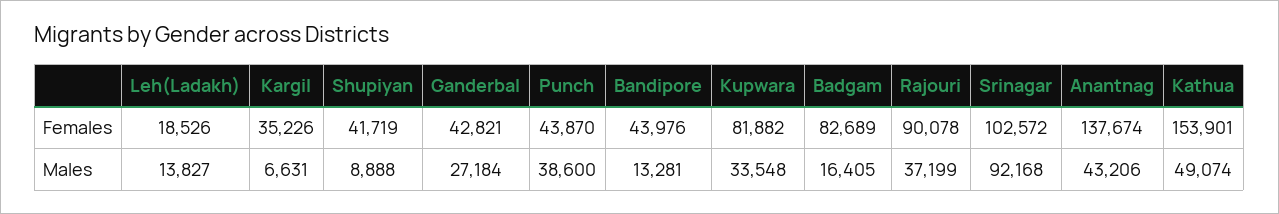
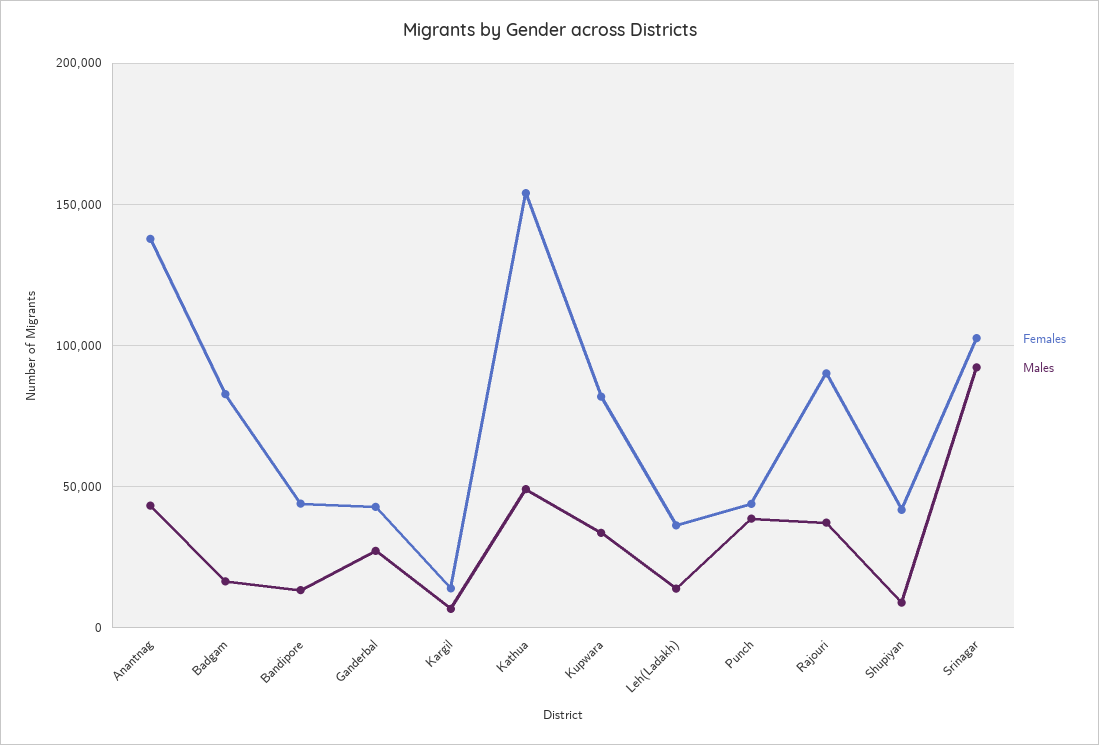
  {
    "Females": {
-     "Leh(Ladakh)": 18526,
+     "Leh(Ladakh)": 35000,
-     "Kargil": 35226,
+     "Kargil": 15000,
      "Shupiyan": 41719,
      "Ganderbal": 42821,
      "Punch": 43870,
      "Bandipore": 43976,
      "Kupwara": 81882,
      "Badgam": 82689,
      "Rajouri": 90078,
      "Srinagar": 102572,
      "Anantnag": 137674,
      "Kathua": 153901
    },
    "Males": {
      "Leh(Ladakh)": 13827,
      "Kargil": 6631,
      "Shupiyan": 8888,
      "Ganderbal": 27184,
      "Punch": 38600,
      "Bandipore": 13281,
      "Kupwara": 33548,
      "Badgam": 16405,
      "Rajouri": 37199,
      "Srinagar": 92168,
      "Anantnag": 43206,
      "Kathua": 49074
    }
  }

